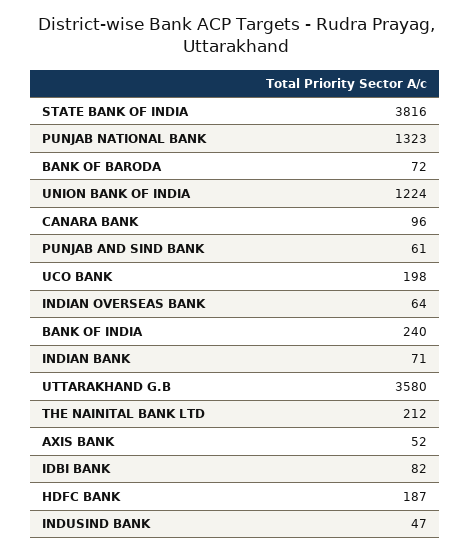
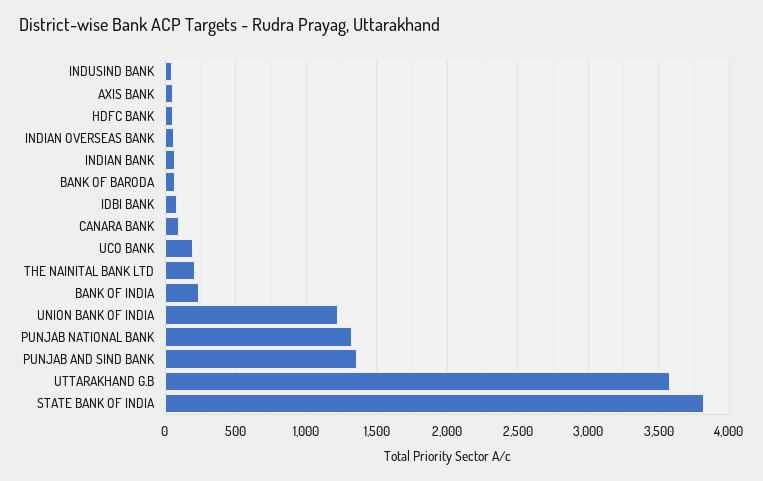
  {
    "STATE BANK OF INDIA": 3816,
    "PUNJAB NATIONAL BANK": 1323,
    "BANK OF BARODA": 72,
    "UNION BANK OF INDIA": 1224,
    "CANARA BANK": 96,
-   "PUNJAB AND SIND BANK": 61,
+   "PUNJAB AND SIND BANK": 1350,
    "UCO BANK": 198,
    "INDIAN OVERSEAS BANK": 64,
    "BANK OF INDIA": 240,
    "INDIAN BANK": 71,
    "UTTARAKHAND G.B": 3580,
    "THE NAINITAL BANK LTD": 212,
    "AXIS BANK": 52,
    "IDBI BANK": 82,
-   "HDFC BANK": 187,
+   "HDFC BANK": 50,
    "INDUSIND BANK": 47
  }

